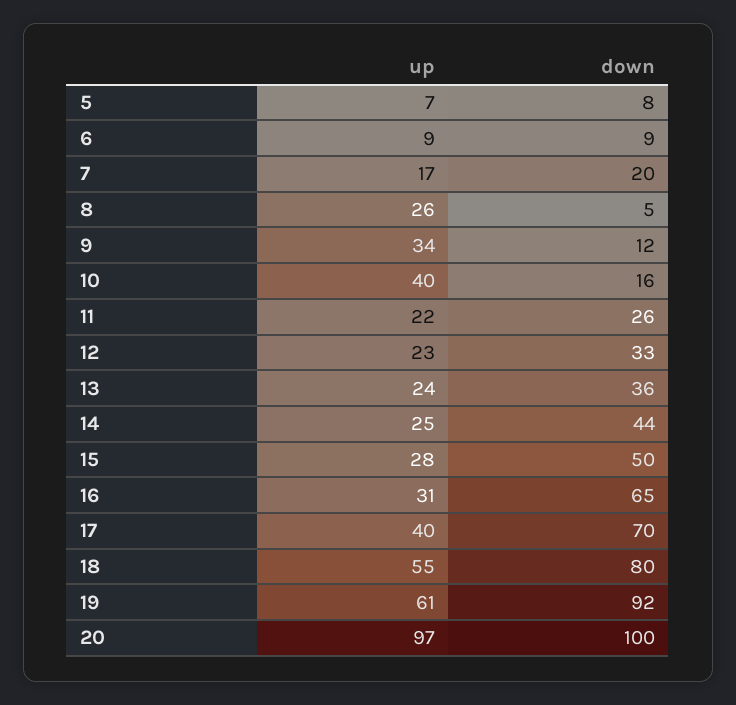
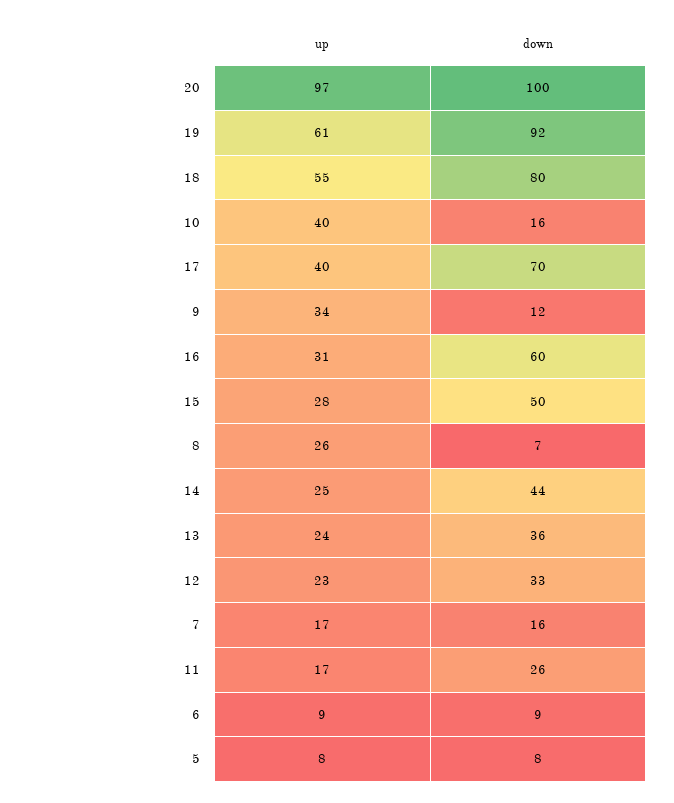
  {
    "up": {
-     "5": 7,
+     "5": 8,
      "6": 9,
      "7": 17,
      "8": 26,
      "9": 34,
      "10": 40,
-     "11": 22,
+     "11": 17,
      "12": 23,
      "13": 24,
      "14": 25,
      "15": 28,
      "16": 31,
      "17": 40,
      "18": 55,
      "19": 61,
      "20": 97
    },
    "down": {
      "5": 8,
      "6": 9,
-     "7": 20,
+     "7": 16,
-     "8": 5,
+     "8": 7,
      "9": 12,
      "10": 16,
      "11": 26,
      "12": 33,
      "13": 36,
      "14": 44,
      "15": 50,
-     "16": 65,
+     "16": 60,
      "17": 70,
      "18": 80,
      "19": 92,
      "20": 100
    }
  }

